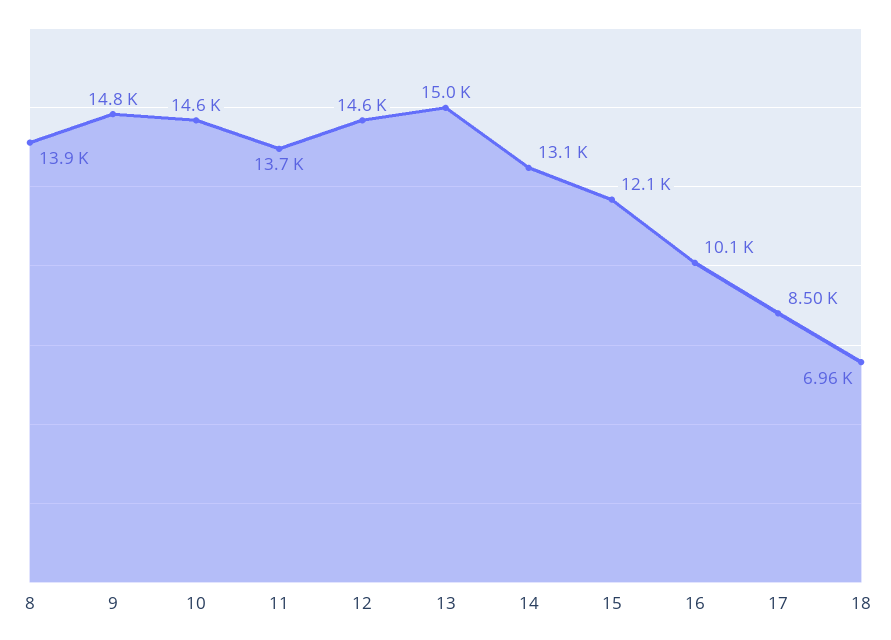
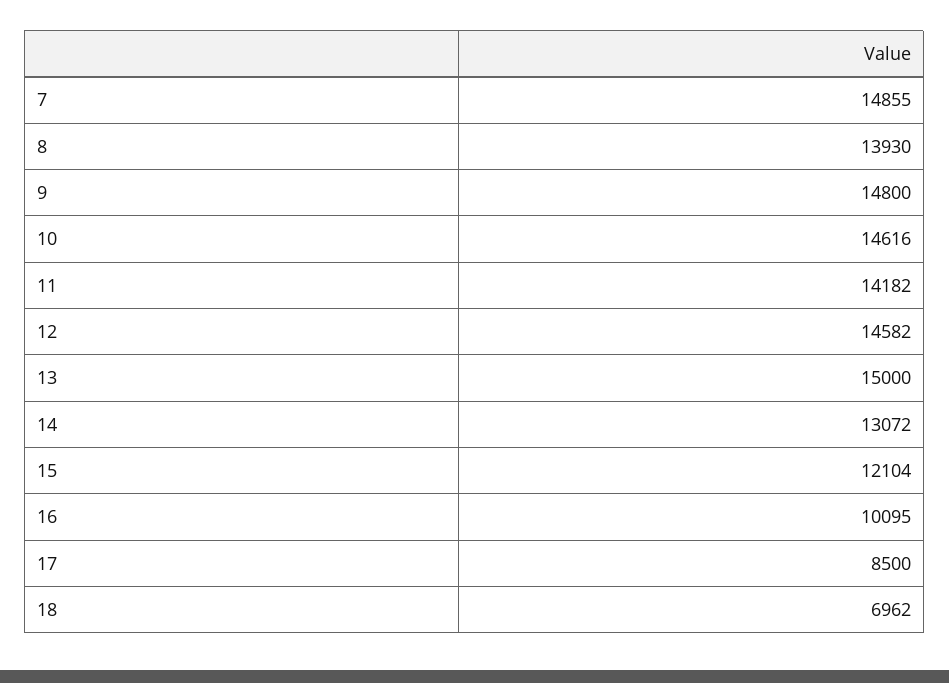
  {
    "8": 13930,
    "9": 14800,
    "10": 14616,
-   "11": 13700,
+   "11": 14182,
    "12": 14582,
    "13": 15000,
    "14": 13072,
    "15": 12104,
    "16": 10095,
    "17": 8500,
-   "18": 6962
+   "18": 6962,
+   "7": 14855
  }

